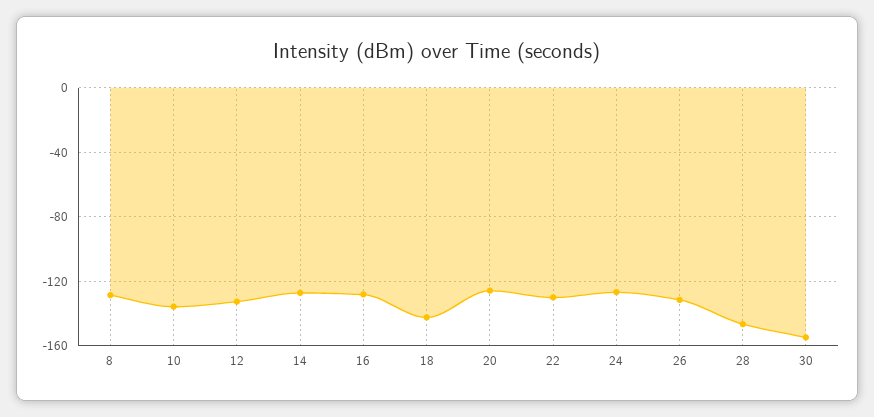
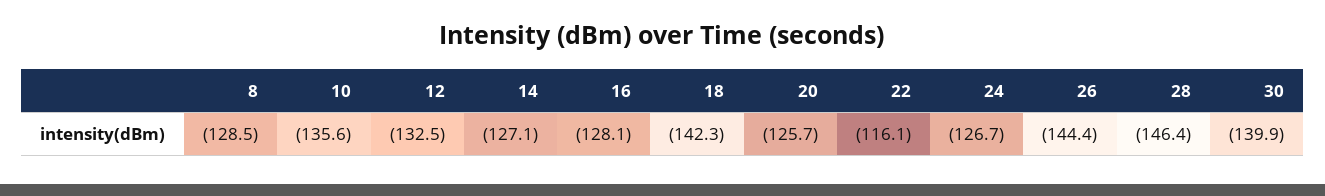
  {
    "8": -128.5,
    "10": -135.6,
    "12": -132.5,
    "14": -127.1,
    "16": -128.1,
    "18": -142.3,
    "20": -125.7,
-   "22": -130,
+   "22": -116.1,
    "24": -126.7,
-   "26": -130,
+   "26": -144.4,
    "28": -146.4,
-   "30": -155
+   "30": -139.9
  }

